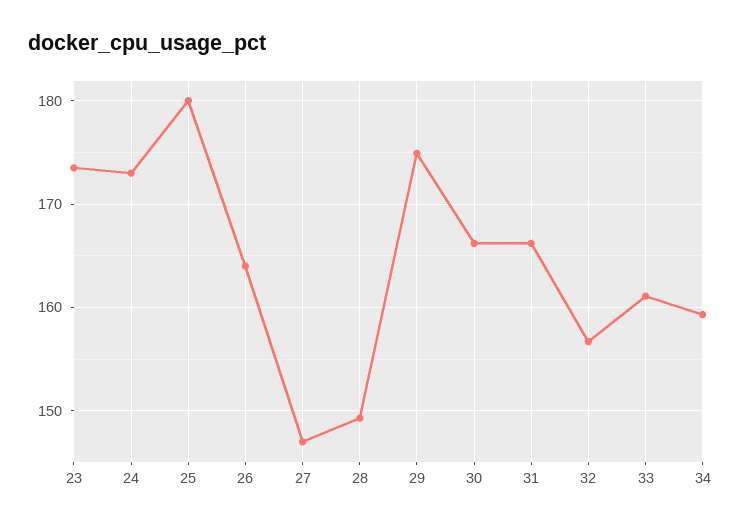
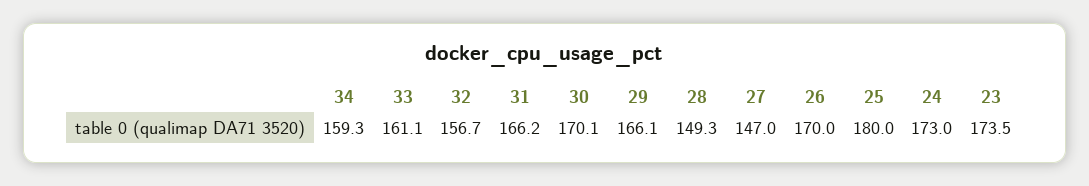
  {
    "23": 173.5,
    "24": 173,
    "25": 180,
-   "26": 164,
+   "26": 170,
    "27": 147,
    "28": 149.3,
-   "29": 175,
+   "29": 166.1,
-   "30": 166,
+   "30": 170.1,
    "31": 166.2,
    "32": 156.7,
    "33": 161.1,
    "34": 159.3
  }

